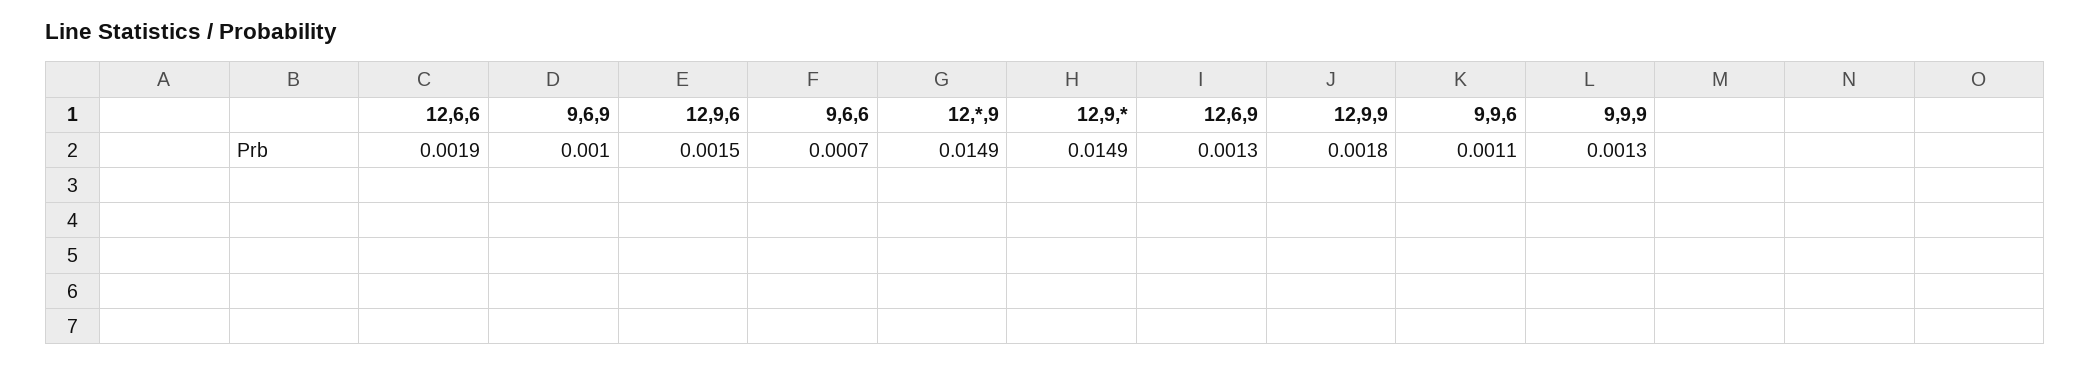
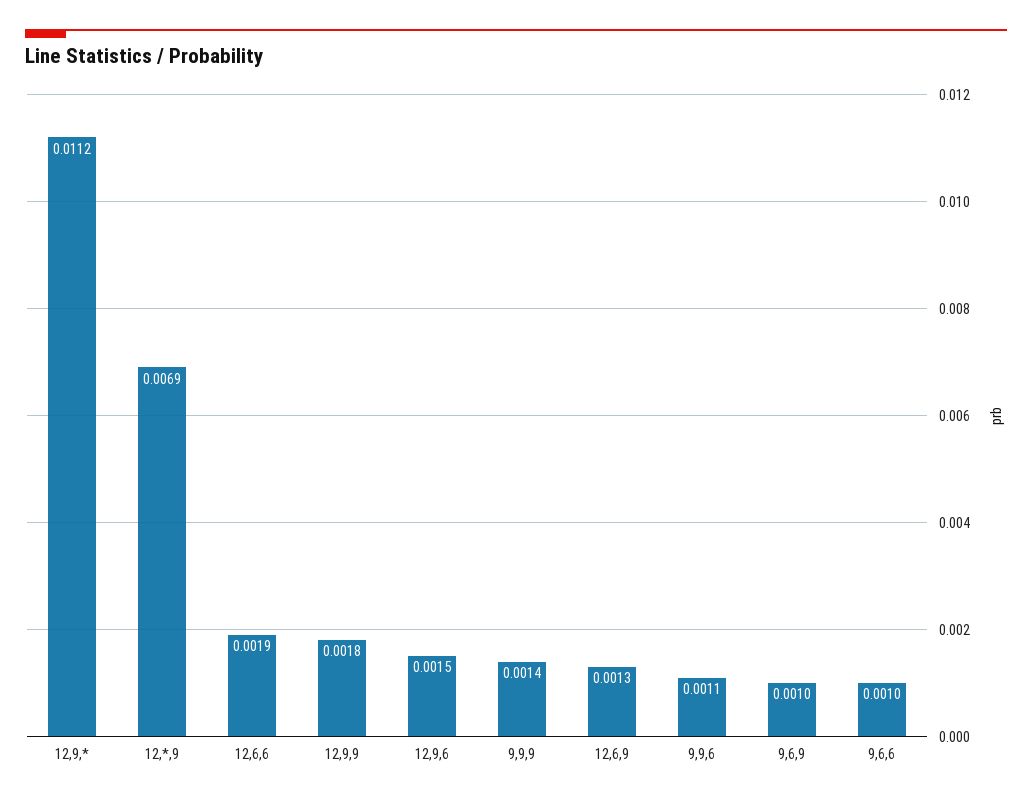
  {
    "12,6,6": 0.0019,
    "9,6,9": 0.001,
    "12,9,6": 0.0015,
-   "9,6,6": 0.0007,
+   "9,6,6": 0.001,
-   "12,*,9": 0.0149,
+   "12,*,9": 0.0069,
-   "12,9,*": 0.0149,
+   "12,9,*": 0.0112,
    "12,6,9": 0.0013,
    "12,9,9": 0.0018,
    "9,9,6": 0.0011,
-   "9,9,9": 0.0013
+   "9,9,9": 0.0014
  }

